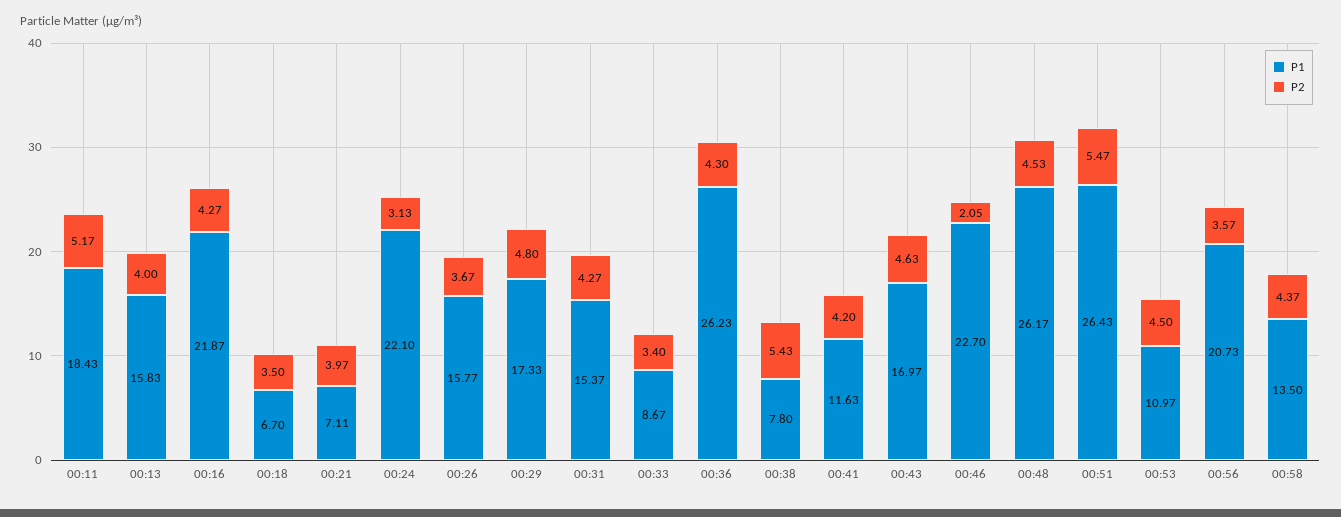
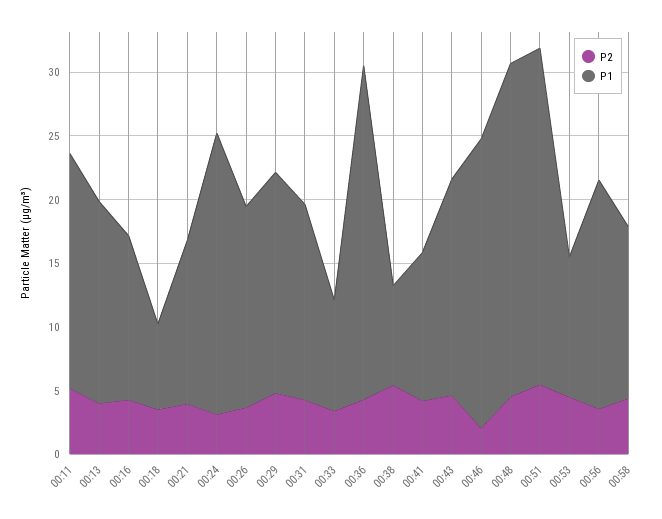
  {
    "P1": {
      "00:11": 18.43,
      "00:13": 15.83,
-     "00:16": 21.87,
+     "00:16": 13,
      "00:18": 6.7,
-     "00:21": 7.11,
+     "00:21": 13,
      "00:24": 22.1,
      "00:26": 15.77,
      "00:29": 17.33,
      "00:31": 15.37,
      "00:33": 8.67,
      "00:36": 26.23,
      "00:38": 7.8,
      "00:41": 11.63,
      "00:43": 16.97,
      "00:46": 22.7,
      "00:48": 26.17,
      "00:51": 26.43,
      "00:53": 10.97,
-     "00:56": 20.73,
+     "00:56": 18,
      "00:58": 13.5
    },
    "P2": {
      "00:11": 5.17,
      "00:13": 4,
      "00:16": 4.27,
      "00:18": 3.5,
      "00:21": 3.97,
      "00:24": 3.13,
      "00:26": 3.67,
      "00:29": 4.8,
      "00:31": 4.27,
      "00:33": 3.4,
      "00:36": 4.3,
      "00:38": 5.43,
      "00:41": 4.2,
      "00:43": 4.63,
      "00:46": 2.05,
      "00:48": 4.53,
      "00:51": 5.47,
      "00:53": 4.5,
      "00:56": 3.57,
      "00:58": 4.37
    }
  }

